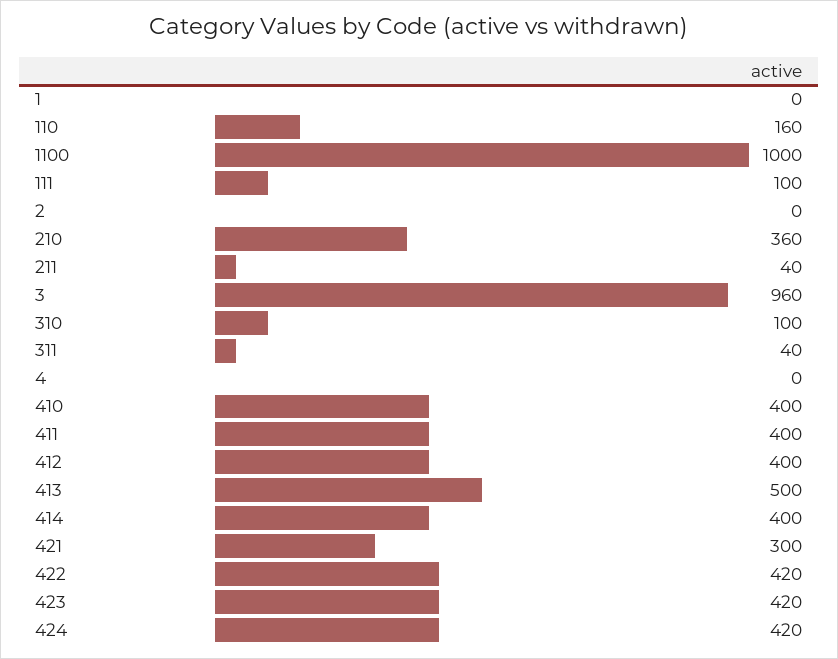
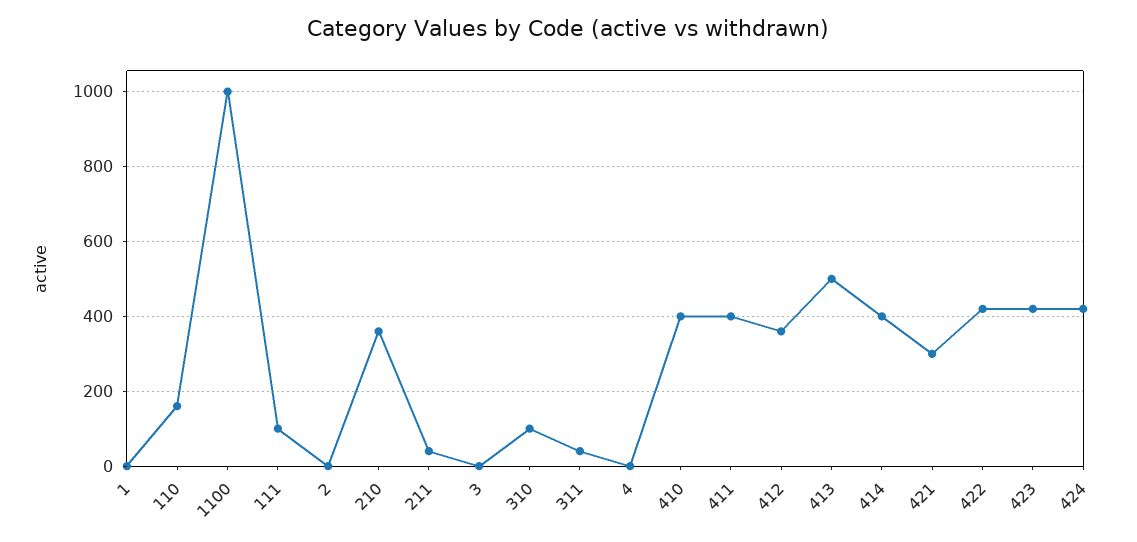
  {
    "1": 0,
    "110": 160,
    "1100": 1000,
    "111": 100,
    "2": 0,
    "210": 360,
    "211": 40,
-   "3": 960,
+   "3": 0,
    "310": 100,
    "311": 40,
    "4": 0,
    "410": 400,
    "411": 400,
-   "412": 400,
+   "412": 360,
    "413": 500,
    "414": 400,
    "421": 300,
    "422": 420,
    "423": 420,
    "424": 420
  }

